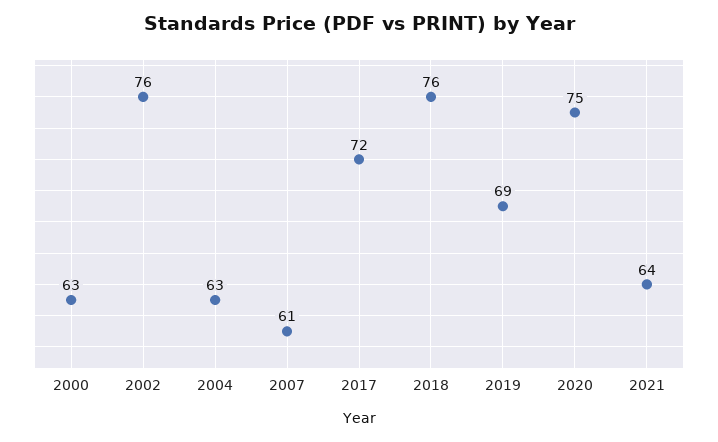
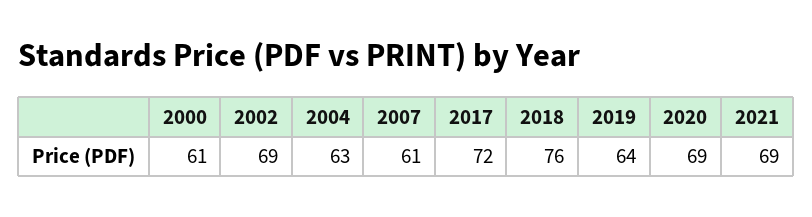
  {
-   "2000": 63,
+   "2000": 61,
-   "2002": 76,
+   "2002": 69,
    "2004": 63,
    "2007": 61,
    "2017": 72,
    "2018": 76,
-   "2019": 69,
+   "2019": 64,
-   "2020": 75,
+   "2020": 69,
-   "2021": 64
+   "2021": 69
  }

